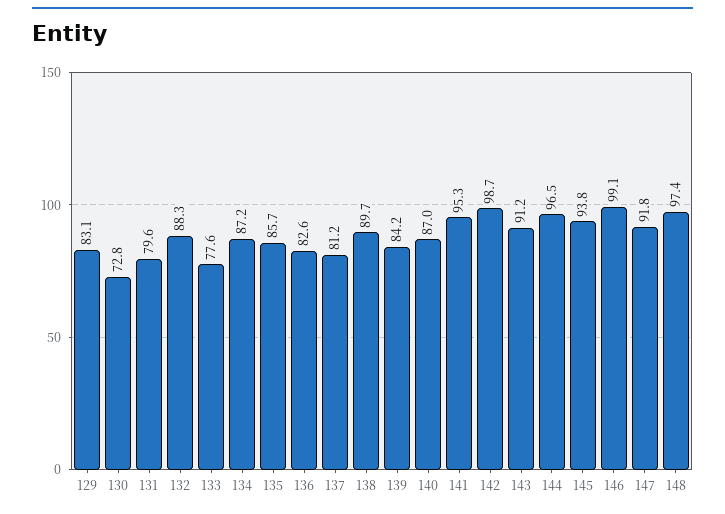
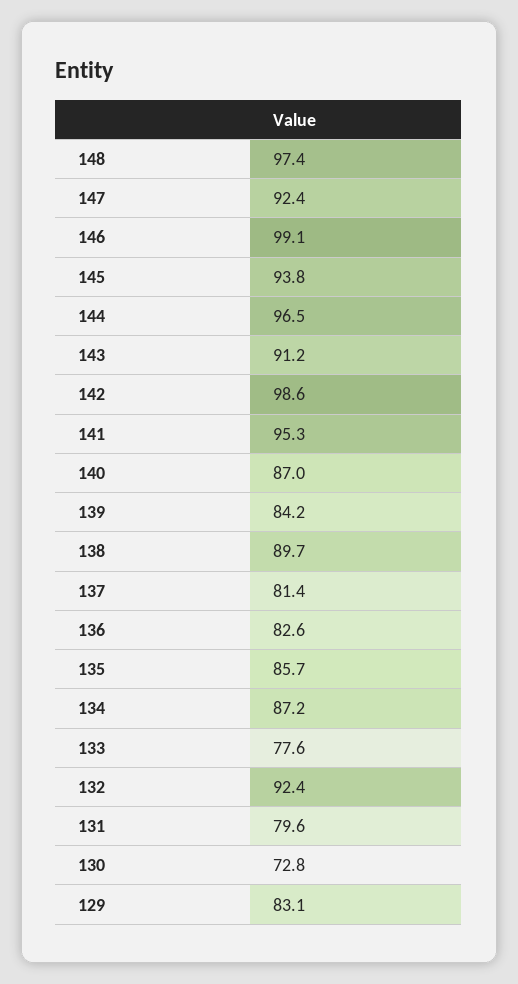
  {
    "129": 83.1,
    "130": 72.8,
    "131": 79.6,
-   "132": 88.3,
+   "132": 92.4,
    "133": 77.6,
    "134": 87.2,
    "135": 85.7,
    "136": 82.6,
-   "137": 81.2,
+   "137": 81.4,
    "138": 89.7,
    "139": 84.2,
    "140": 87,
    "141": 95.3,
-   "142": 98.7,
+   "142": 98.6,
    "143": 91.2,
    "144": 96.5,
    "145": 93.8,
    "146": 99.1,
-   "147": 91.8,
+   "147": 92.4,
    "148": 97.4
  }

